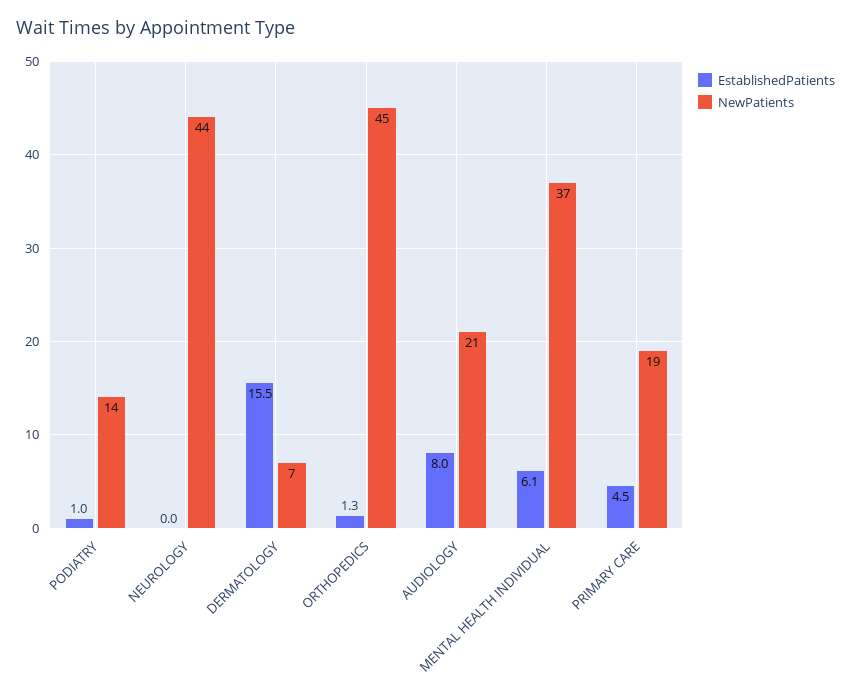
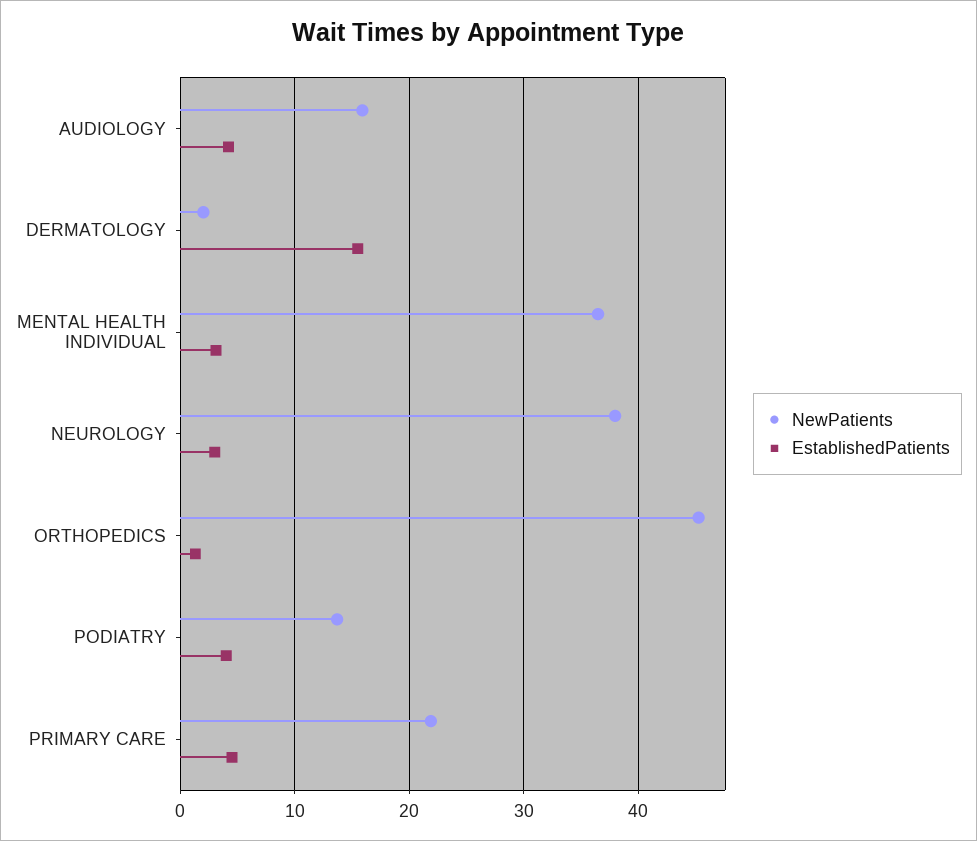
  {
    "EstablishedPatients": {
-     "PODIATRY": 1,
+     "PODIATRY": 4,
-     "NEUROLOGY": 0,
+     "NEUROLOGY": 3,
      "DERMATOLOGY": 15.5,
      "ORTHOPEDICS": 1.3,
-     "AUDIOLOGY": 8,
+     "AUDIOLOGY": 4,
-     "MENTAL HEALTH INDIVIDUAL": 6.1,
+     "MENTAL HEALTH INDIVIDUAL": 3,
      "PRIMARY CARE": 4.5
    },
    "NewPatients": {
      "PODIATRY": 14,
-     "NEUROLOGY": 44,
+     "NEUROLOGY": 38,
-     "DERMATOLOGY": 7,
+     "DERMATOLOGY": 2,
      "ORTHOPEDICS": 45,
-     "AUDIOLOGY": 21,
+     "AUDIOLOGY": 16,
      "MENTAL HEALTH INDIVIDUAL": 37,
-     "PRIMARY CARE": 19
+     "PRIMARY CARE": 22
    }
  }

